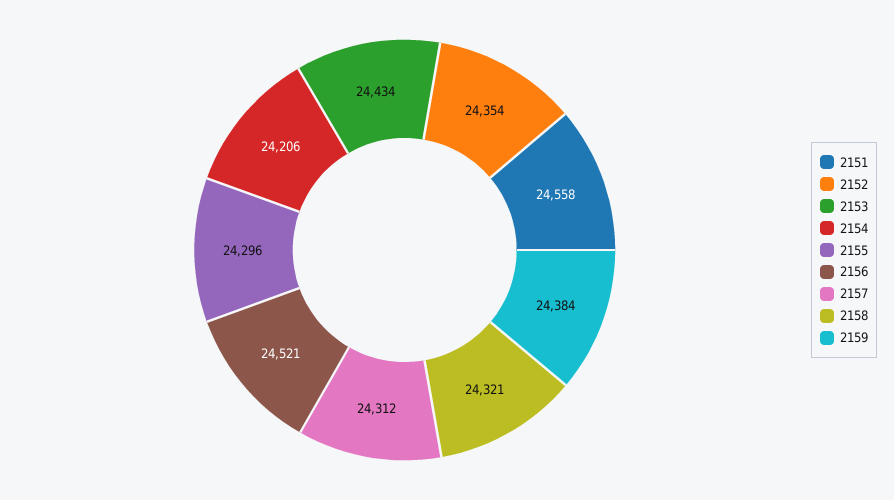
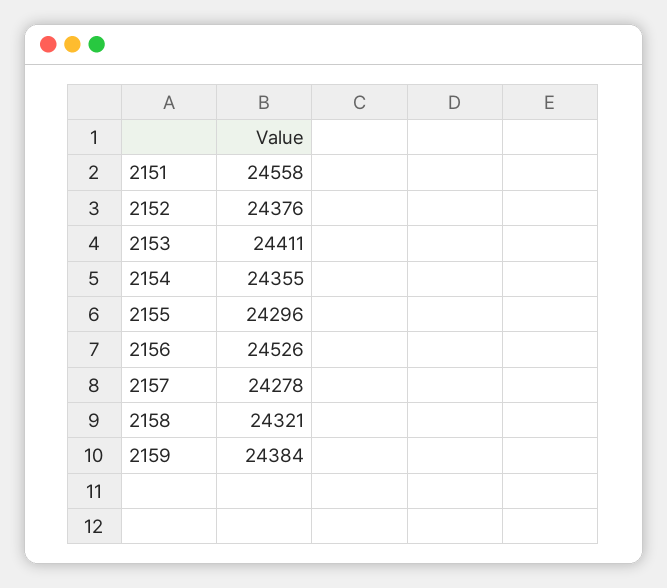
  {
    "2151": 24558,
-   "2152": 24354,
+   "2152": 24376,
-   "2153": 24434,
+   "2153": 24411,
-   "2154": 24206,
+   "2154": 24355,
    "2155": 24296,
-   "2156": 24521,
+   "2156": 24526,
-   "2157": 24312,
+   "2157": 24278,
    "2158": 24321,
    "2159": 24384
  }

